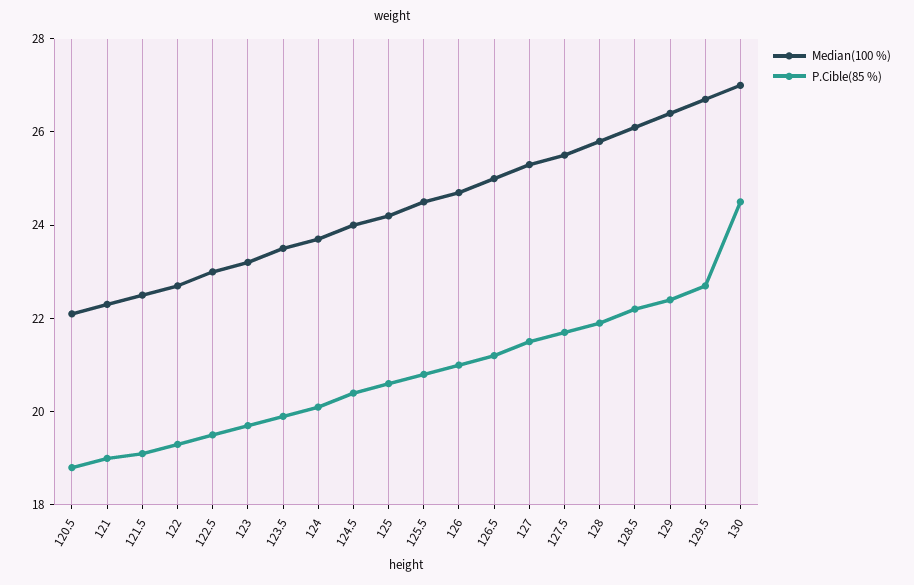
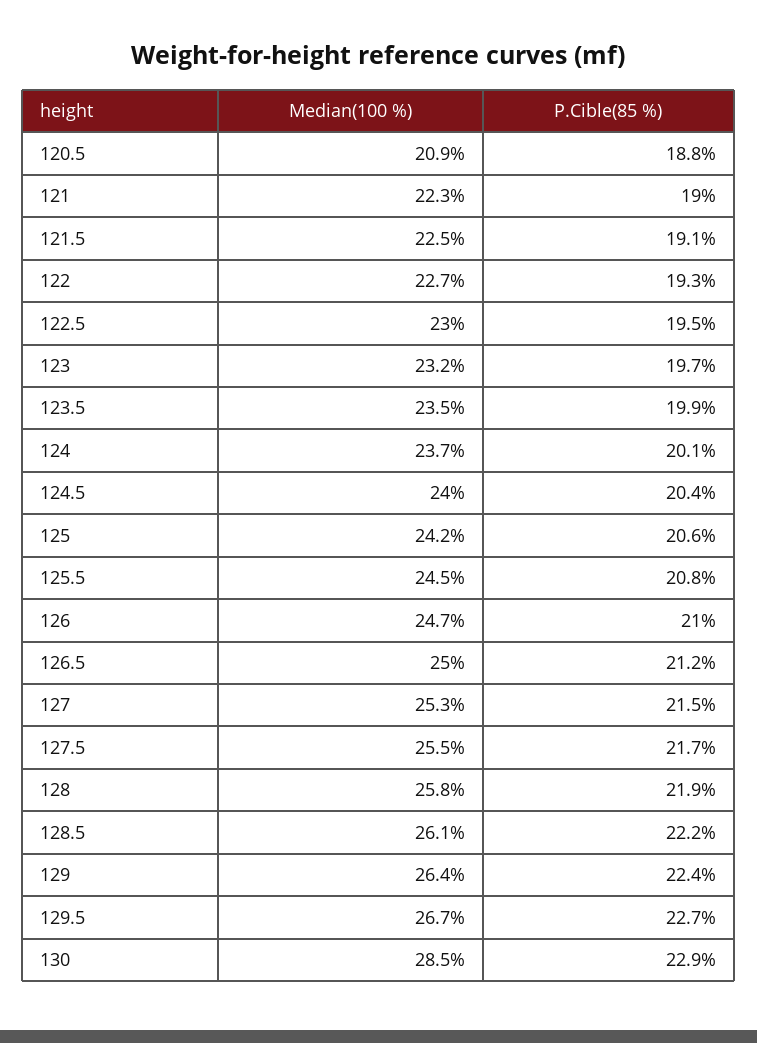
  {
    "Median(100 %)": {
-     "120.5": 22,
+     "120.5": 20.9,
      "121": 22.3,
      "121.5": 22.5,
      "122": 22.7,
      "122.5": 23,
      "123": 23.2,
      "123.5": 23.5,
      "124": 23.7,
      "124.5": 24,
      "125": 24.2,
      "125.5": 24.5,
      "126": 24.7,
      "126.5": 25,
      "127": 25.3,
      "127.5": 25.5,
      "128": 25.8,
      "128.5": 26.1,
      "129": 26.4,
      "129.5": 26.7,
-     "130": 27
+     "130": 28.5
    },
    "P.Cible(85 %)": {
      "120.5": 18.8,
      "121": 19,
      "121.5": 19.1,
      "122": 19.3,
      "122.5": 19.5,
      "123": 19.7,
      "123.5": 19.9,
      "124": 20.1,
      "124.5": 20.4,
      "125": 20.6,
      "125.5": 20.8,
      "126": 21,
      "126.5": 21.2,
      "127": 21.5,
      "127.5": 21.7,
      "128": 21.9,
      "128.5": 22.2,
      "129": 22.4,
      "129.5": 22.7,
-     "130": 24.5
+     "130": 22.9
    }
  }

